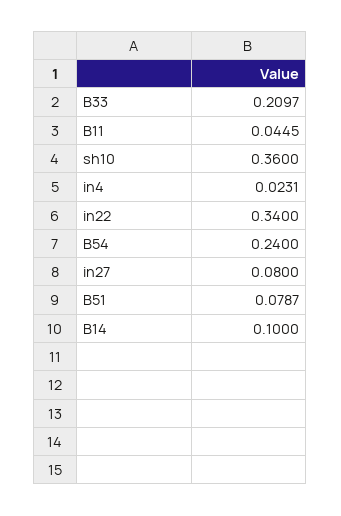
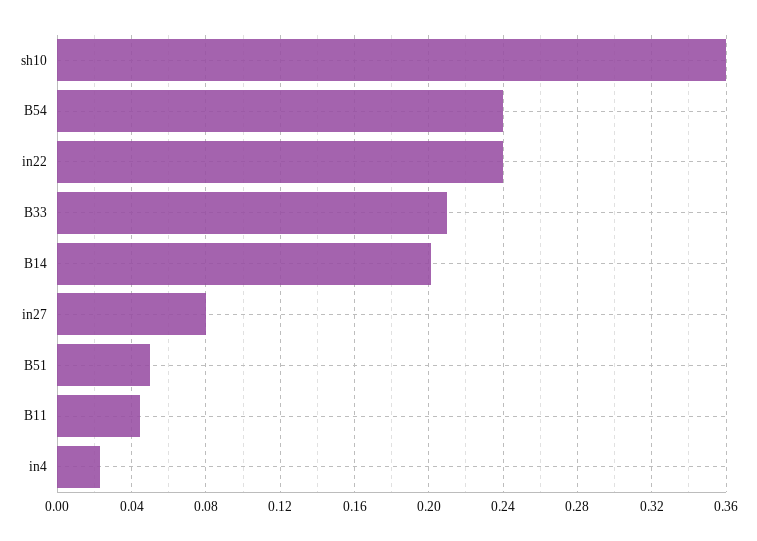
  {
    "B33": 0.2097,
    "B11": 0.0445,
    "sh10": 0.36,
    "in4": 0.0231,
-   "in22": 0.34,
+   "in22": 0.24,
    "B54": 0.24,
    "in27": 0.08,
-   "B51": 0.0787,
+   "B51": 0.05,
-   "B14": 0.1
+   "B14": 0.2
  }

